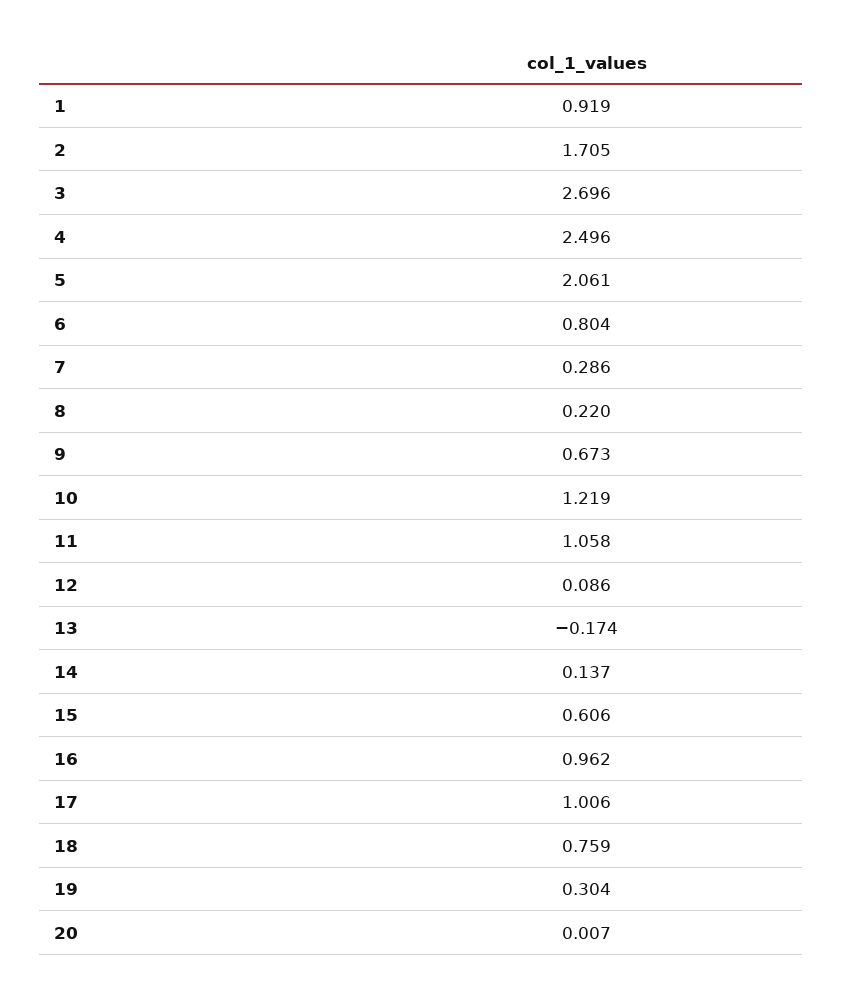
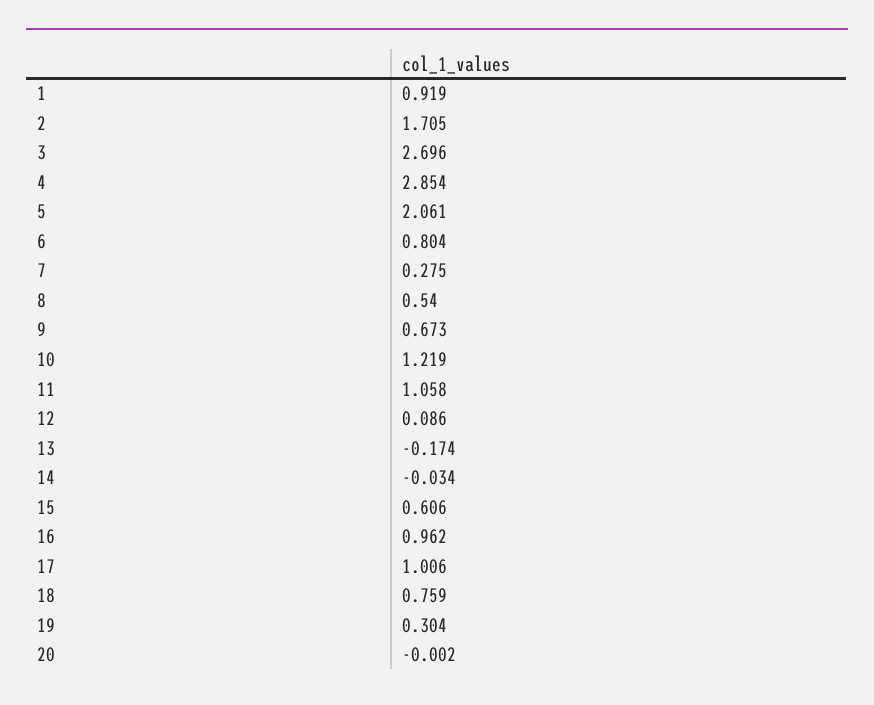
  {
    "1": 0.919,
    "2": 1.705,
    "3": 2.696,
-   "4": 2.496,
+   "4": 2.854,
    "5": 2.061,
    "6": 0.804,
-   "7": 0.286,
+   "7": 0.275,
-   "8": 0.22,
+   "8": 0.54,
    "9": 0.673,
    "10": 1.219,
    "11": 1.058,
    "12": 0.086,
    "13": -0.174,
-   "14": 0.137,
+   "14": -0.034,
    "15": 0.606,
    "16": 0.962,
    "17": 1.006,
    "18": 0.759,
    "19": 0.304,
-   "20": 0.007
+   "20": -0.002
  }

